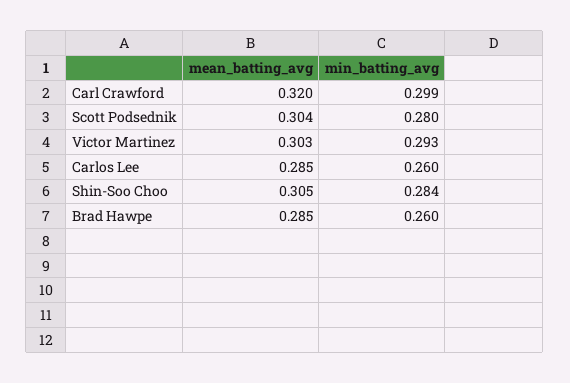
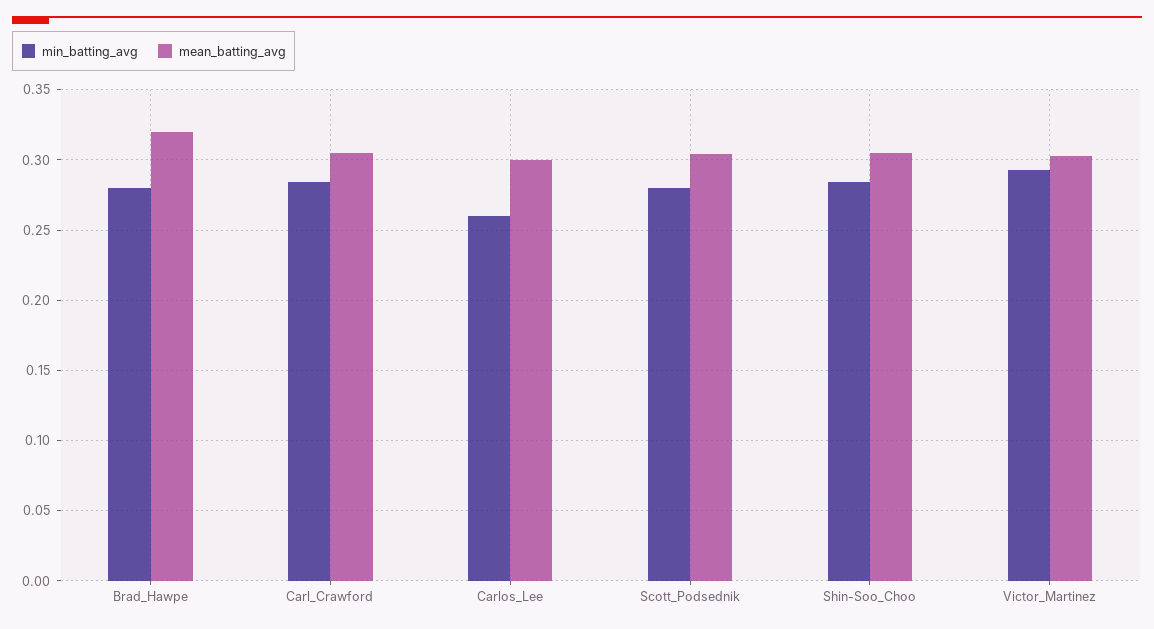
  {
    "mean_batting_avg": {
-     "Carl Crawford": 0.32,
+     "Carl Crawford": 0.305,
      "Scott Podsednik": 0.304,
      "Victor Martinez": 0.303,
-     "Carlos Lee": 0.285,
+     "Carlos Lee": 0.3,
      "Shin-Soo Choo": 0.305,
-     "Brad Hawpe": 0.285
+     "Brad Hawpe": 0.32
    },
    "min_batting_avg": {
-     "Carl Crawford": 0.299,
+     "Carl Crawford": 0.285,
      "Scott Podsednik": 0.28,
      "Victor Martinez": 0.293,
      "Carlos Lee": 0.26,
      "Shin-Soo Choo": 0.284,
-     "Brad Hawpe": 0.26
+     "Brad Hawpe": 0.28
    }
  }

